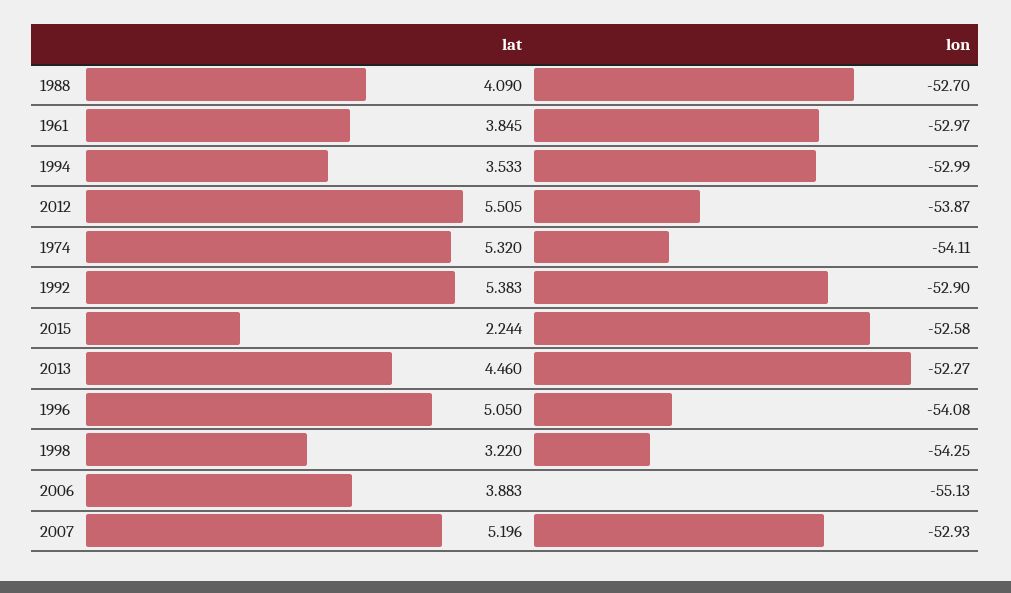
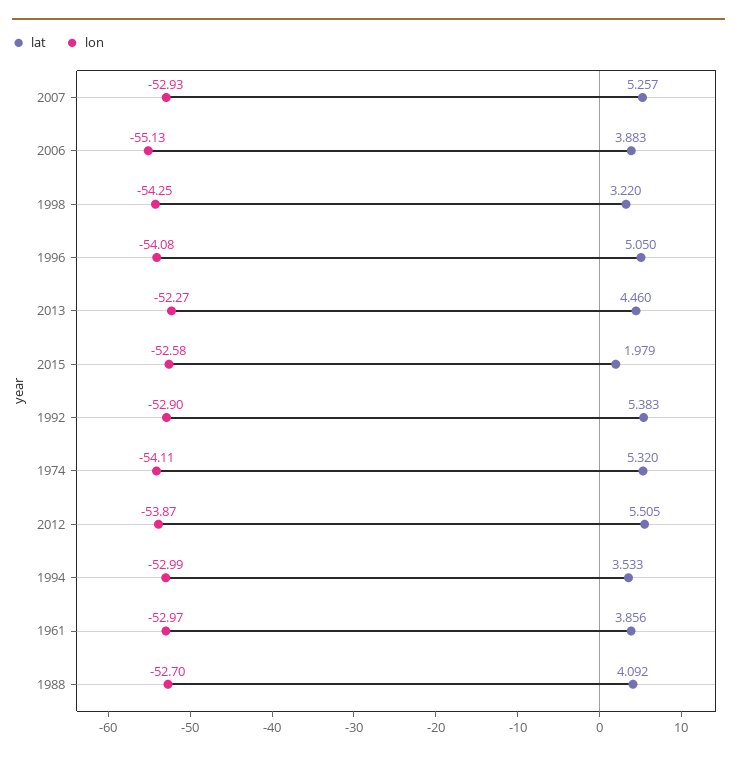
  {
    "lat": {
-     "1988": 4.09,
+     "1988": 4.092,
-     "1961": 3.845,
+     "1961": 3.856,
      "1994": 3.533,
      "2012": 5.505,
      "1974": 5.32,
      "1992": 5.383,
-     "2015": 2.244,
+     "2015": 1.979,
      "2013": 4.46,
      "1996": 5.05,
      "1998": 3.22,
      "2006": 3.883,
-     "2007": 5.196
+     "2007": 5.257
    },
    "lon": {
      "1988": -52.7,
      "1961": -52.97,
      "1994": -52.99,
      "2012": -53.87,
      "1974": -54.11,
      "1992": -52.9,
      "2015": -52.58,
      "2013": -52.27,
      "1996": -54.08,
      "1998": -54.25,
      "2006": -55.13,
      "2007": -52.93
    }
  }

